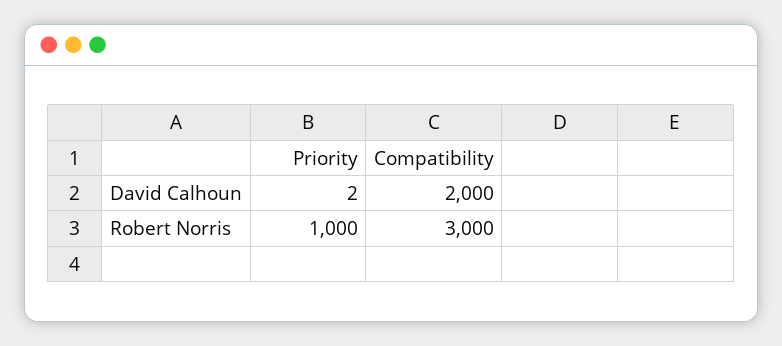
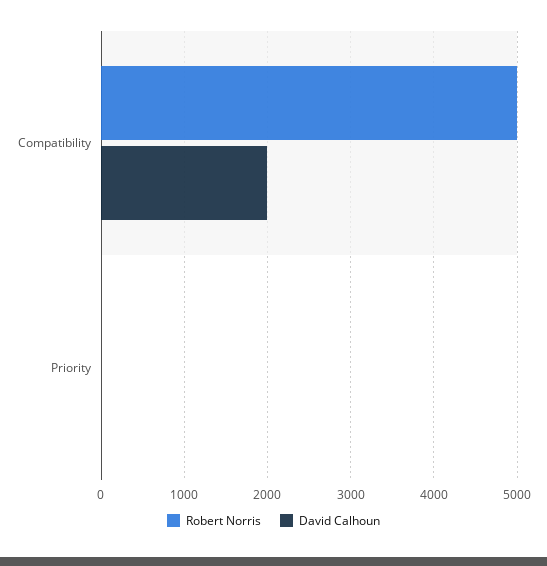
  {
    "David Calhoun": {
      "Priority": 2,
      "Compatibility": 2000
    },
    "Robert Norris": {
-     "Priority": 1000,
+     "Priority": 0,
-     "Compatibility": 3000
+     "Compatibility": 5000
    }
  }

